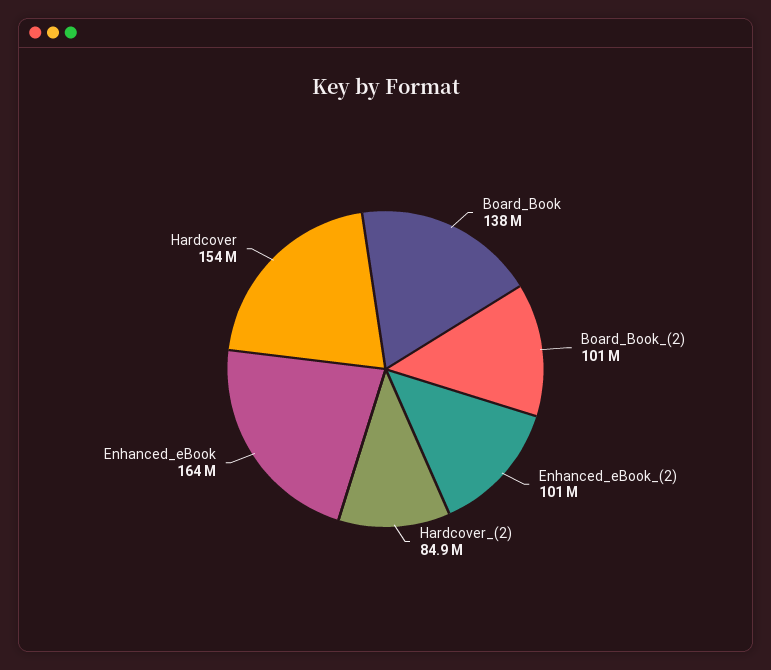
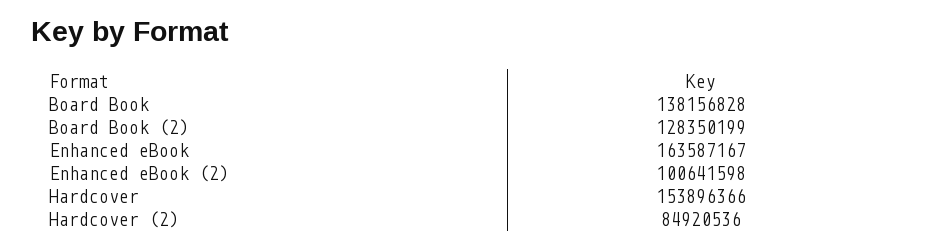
  {
    "Board_Book": 138156828,
-   "Board_Book_(2)": 101000000,
+   "Board_Book_(2)": 128350199,
    "Enhanced_eBook_(2)": 100641598,
    "Hardcover_(2)": 84920536,
    "Enhanced_eBook": 163587167,
    "Hardcover": 153896366
  }

